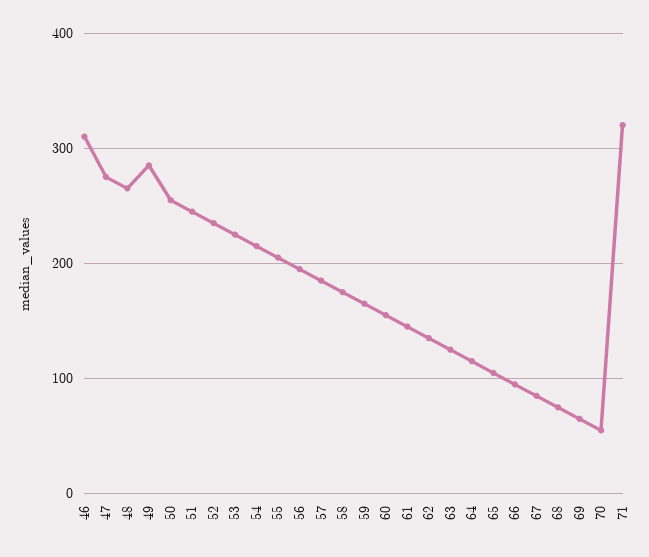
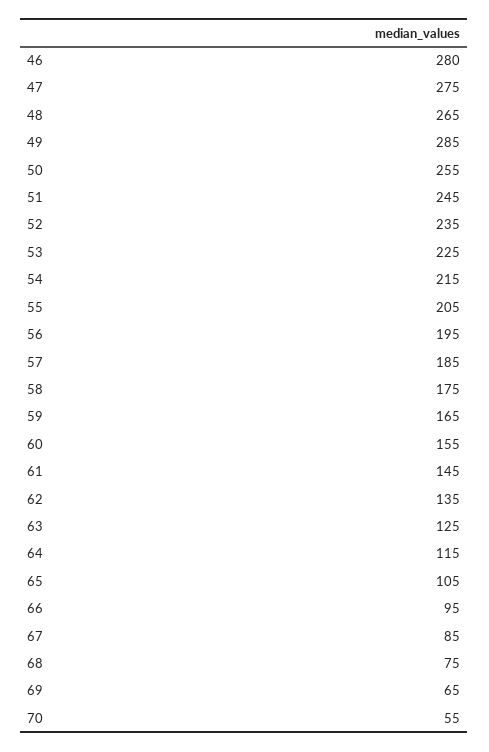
  {
-   "46": 310,
+   "46": 280,
    "47": 275,
    "48": 265,
    "49": 285,
    "50": 255,
    "51": 245,
    "52": 235,
    "53": 225,
    "54": 215,
    "55": 205,
    "56": 195,
    "57": 185,
    "58": 175,
    "59": 165,
    "60": 155,
    "61": 145,
    "62": 135,
    "63": 125,
    "64": 115,
    "65": 105,
    "66": 95,
    "67": 85,
    "68": 75,
    "69": 65,
-   "70": 55,
+   "70": 55
-   "71": 320
  }

